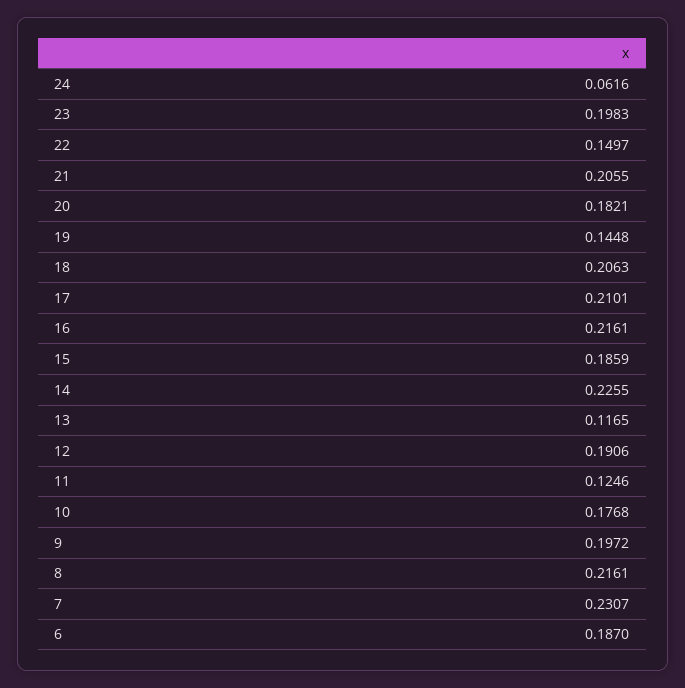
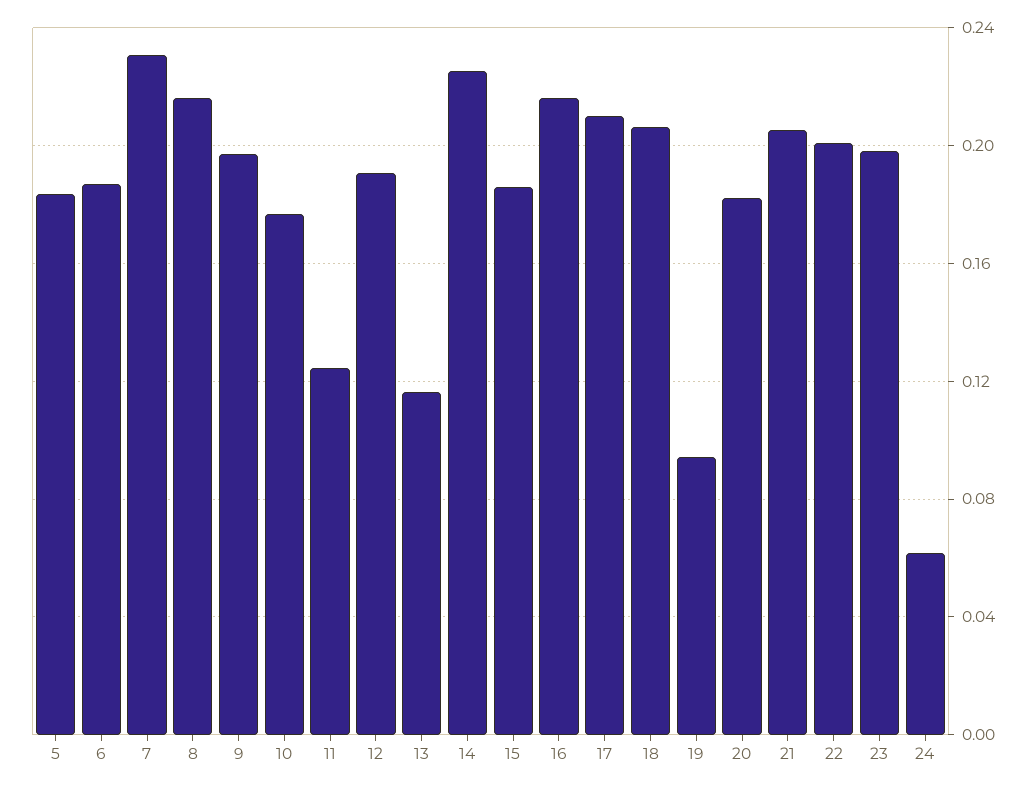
  {
    "24": 0.0616,
    "23": 0.1983,
-   "22": 0.1497,
+   "22": 0.2,
    "21": 0.2055,
    "20": 0.1821,
-   "19": 0.1448,
+   "19": 0.095,
    "18": 0.2063,
    "17": 0.2101,
    "16": 0.2161,
    "15": 0.1859,
    "14": 0.2255,
    "13": 0.1165,
    "12": 0.1906,
    "11": 0.1246,
    "10": 0.1768,
    "9": 0.1972,
    "8": 0.2161,
    "7": 0.2307,
-   "6": 0.187
+   "6": 0.187,
+   "5": 0.185
  }

